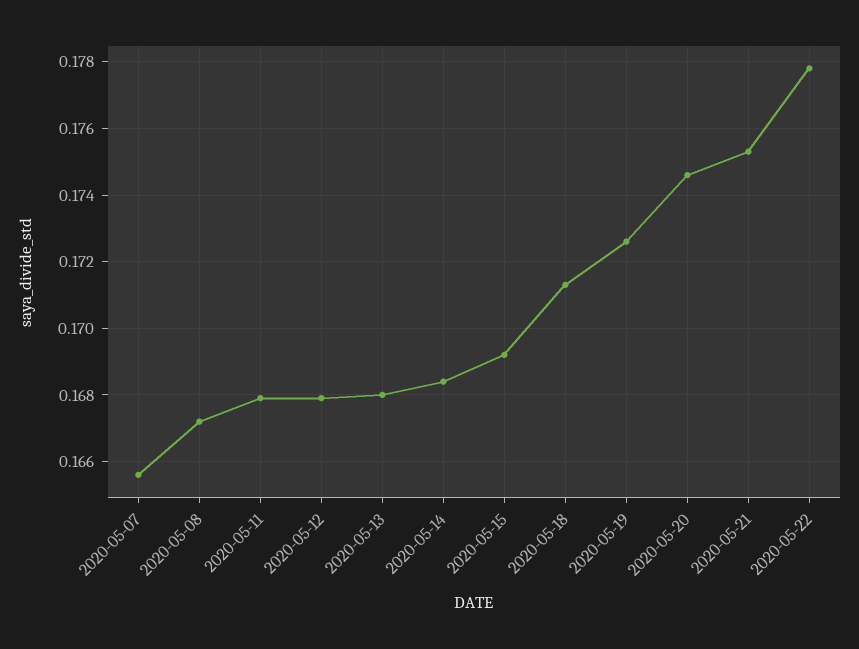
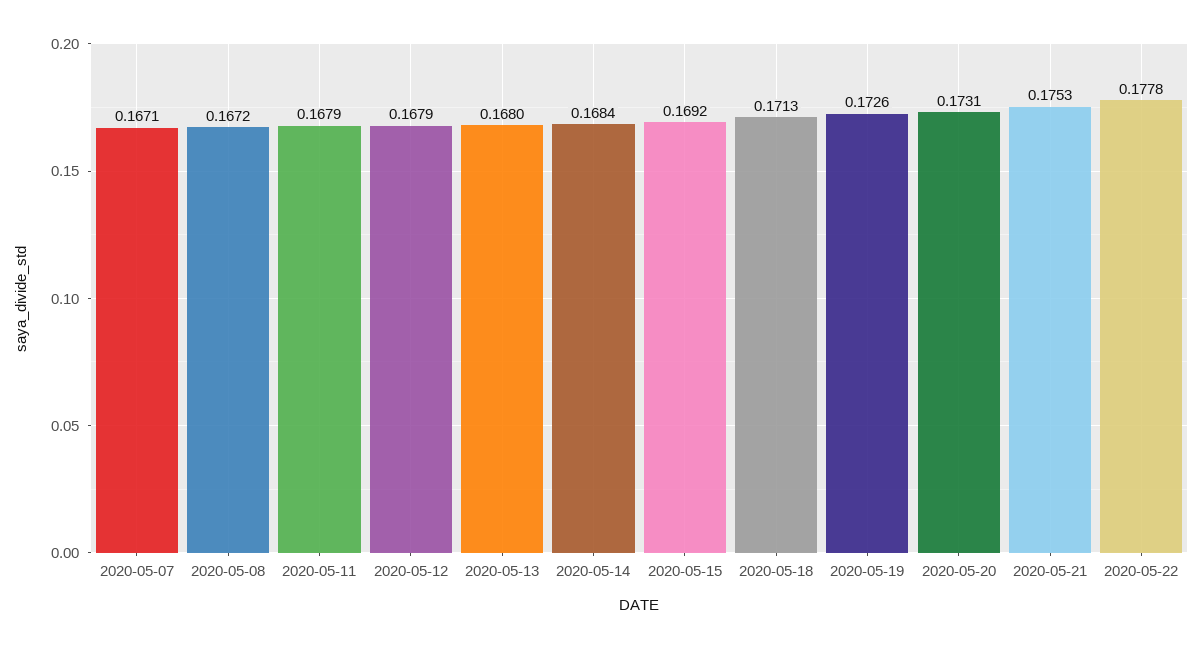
  {
-   "2020-05-07": 0.1655,
+   "2020-05-07": 0.1671,
    "2020-05-08": 0.1672,
    "2020-05-11": 0.1679,
    "2020-05-12": 0.1679,
    "2020-05-13": 0.168,
    "2020-05-14": 0.1684,
    "2020-05-15": 0.1692,
    "2020-05-18": 0.1713,
    "2020-05-19": 0.1726,
-   "2020-05-20": 0.1745,
+   "2020-05-20": 0.1731,
    "2020-05-21": 0.1753,
    "2020-05-22": 0.1778
  }

